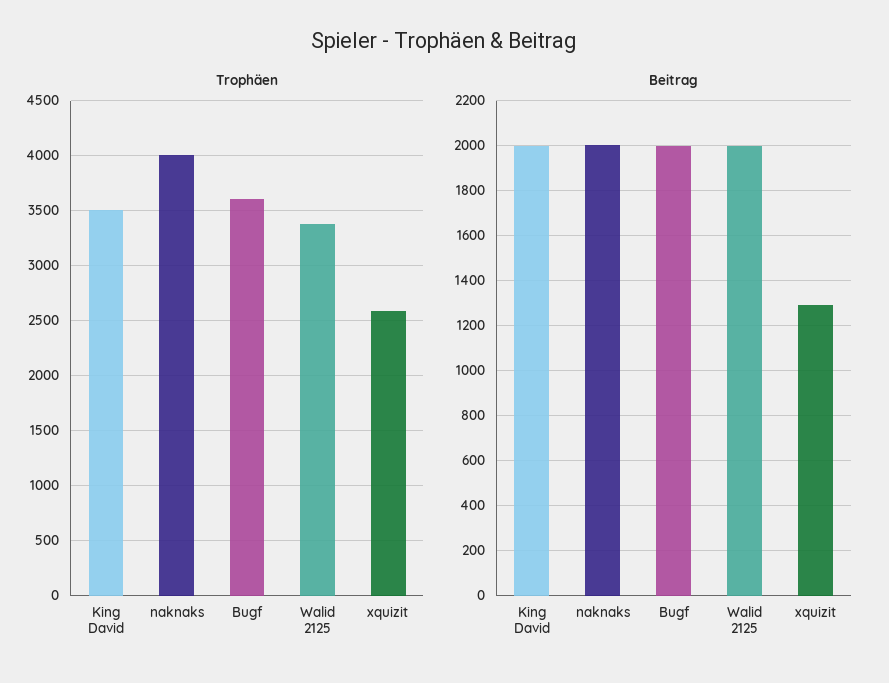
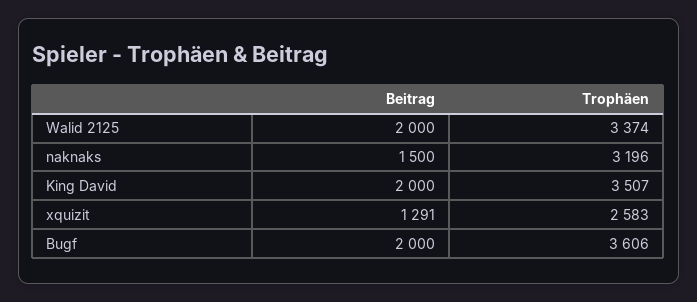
  {
    "Trophäen": {
      "King David": 3507,
-     "naknaks": 4000,
+     "naknaks": 3196,
      "Bugf": 3606,
      "Walid 2125": 3374,
      "xquizit": 2583
    },
    "Beitrag": {
      "King David": 2000,
-     "naknaks": 2000,
+     "naknaks": 1500,
      "Bugf": 2000,
      "Walid 2125": 2000,
      "xquizit": 1291
    }
  }

